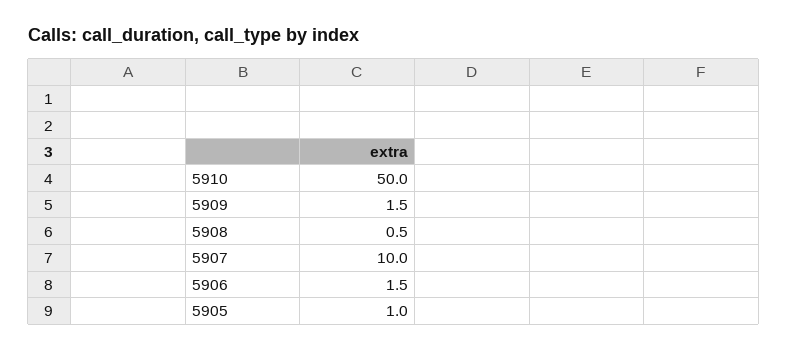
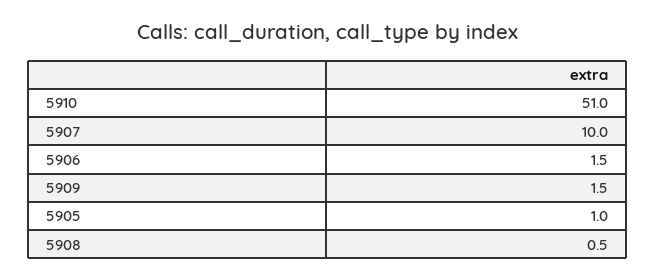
  {
-   "5910": 50,
+   "5910": 51,
    "5909": 1.5,
    "5908": 0.5,
    "5907": 10,
    "5906": 1.5,
    "5905": 1
  }

